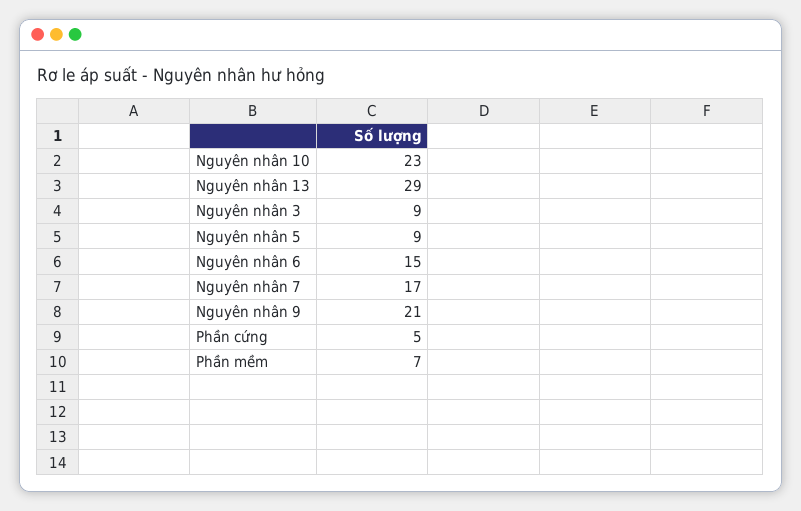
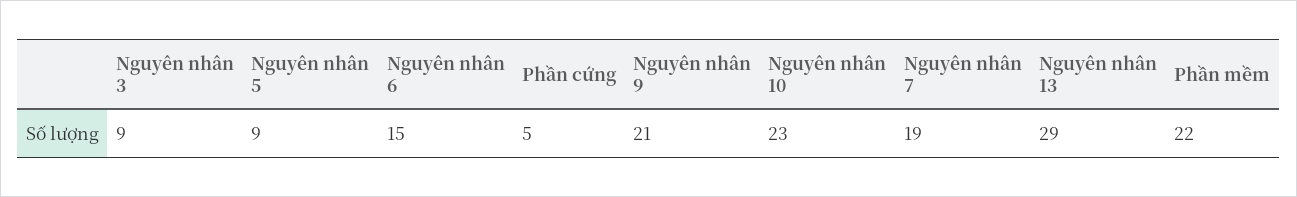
  {
    "Nguyên nhân 10": 23,
    "Nguyên nhân 13": 29,
    "Nguyên nhân 3": 9,
    "Nguyên nhân 5": 9,
    "Nguyên nhân 6": 15,
-   "Nguyên nhân 7": 17,
+   "Nguyên nhân 7": 19,
    "Nguyên nhân 9": 21,
    "Phần cứng": 5,
-   "Phần mềm": 7
+   "Phần mềm": 22
  }

